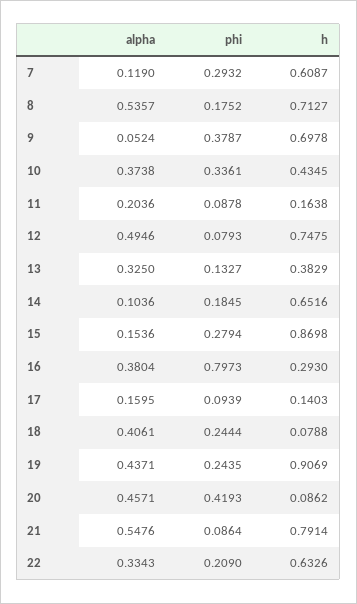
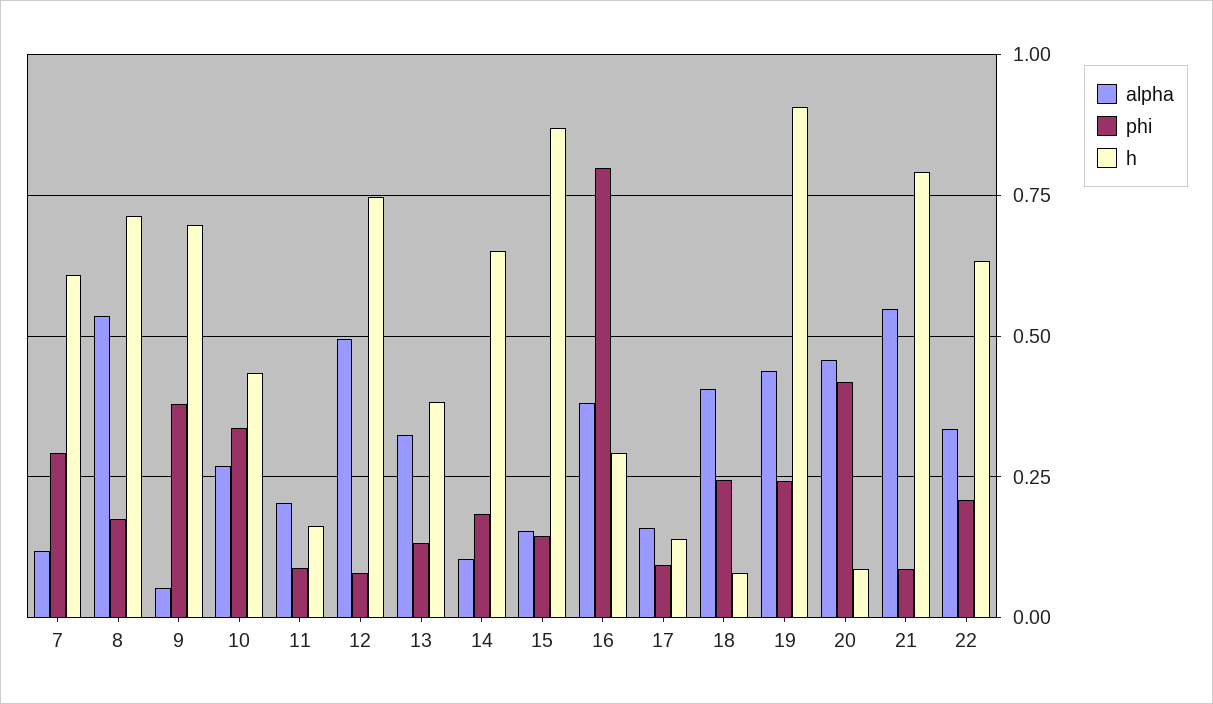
  {
    "alpha": {
      "7": 0.119,
      "8": 0.5357,
      "9": 0.0524,
-     "10": 0.3738,
+     "10": 0.275,
      "11": 0.2036,
      "12": 0.4946,
      "13": 0.325,
      "14": 0.1036,
      "15": 0.1536,
      "16": 0.3804,
      "17": 0.1595,
      "18": 0.4061,
      "19": 0.4371,
      "20": 0.4571,
      "21": 0.5476,
      "22": 0.3343
    },
    "phi": {
      "7": 0.2932,
      "8": 0.1752,
      "9": 0.3787,
      "10": 0.3361,
      "11": 0.0878,
      "12": 0.0793,
      "13": 0.1327,
      "14": 0.1845,
-     "15": 0.2794,
+     "15": 0.15,
      "16": 0.7973,
      "17": 0.0939,
      "18": 0.2444,
      "19": 0.2435,
      "20": 0.4193,
      "21": 0.0864,
      "22": 0.209
    },
    "h": {
      "7": 0.6087,
      "8": 0.7127,
      "9": 0.6978,
      "10": 0.4345,
      "11": 0.1638,
      "12": 0.7475,
      "13": 0.3829,
      "14": 0.6516,
      "15": 0.8698,
      "16": 0.293,
      "17": 0.1403,
      "18": 0.0788,
      "19": 0.9069,
      "20": 0.0862,
      "21": 0.7914,
      "22": 0.6326
    }
  }

